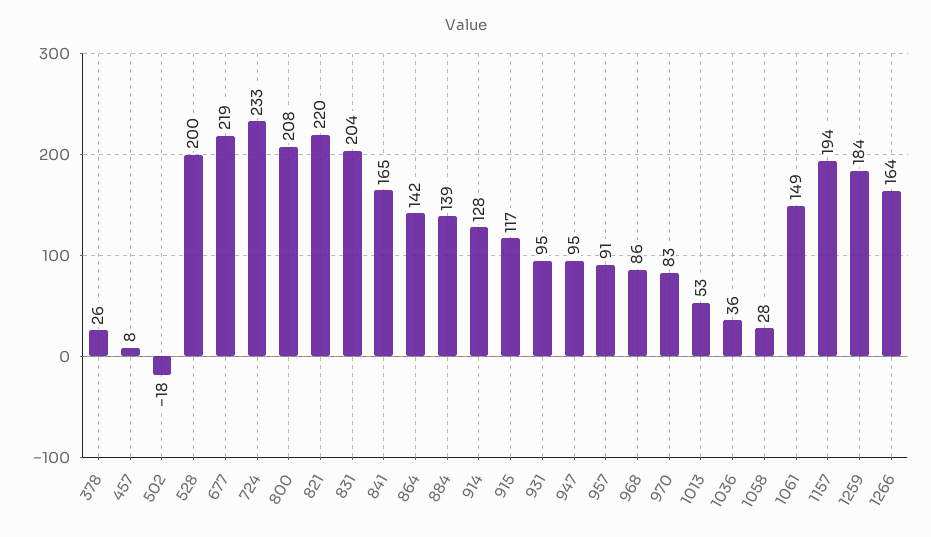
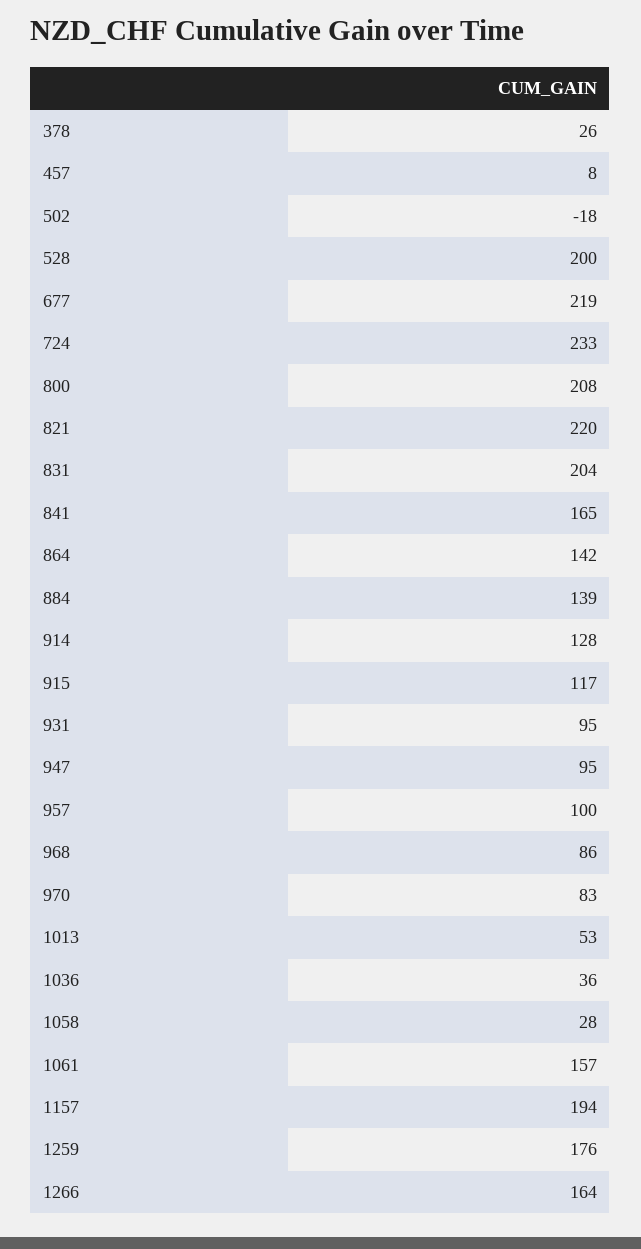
  {
    "378": 26,
    "457": 8,
    "502": -18,
    "528": 200,
    "677": 219,
    "724": 233,
    "800": 208,
    "821": 220,
    "831": 204,
    "841": 165,
    "864": 142,
    "884": 139,
    "914": 128,
    "915": 117,
    "931": 95,
    "947": 95,
-   "957": 91,
+   "957": 100,
    "968": 86,
    "970": 83,
    "1013": 53,
    "1036": 36,
    "1058": 28,
-   "1061": 149,
+   "1061": 157,
    "1157": 194,
-   "1259": 184,
+   "1259": 176,
    "1266": 164
  }

